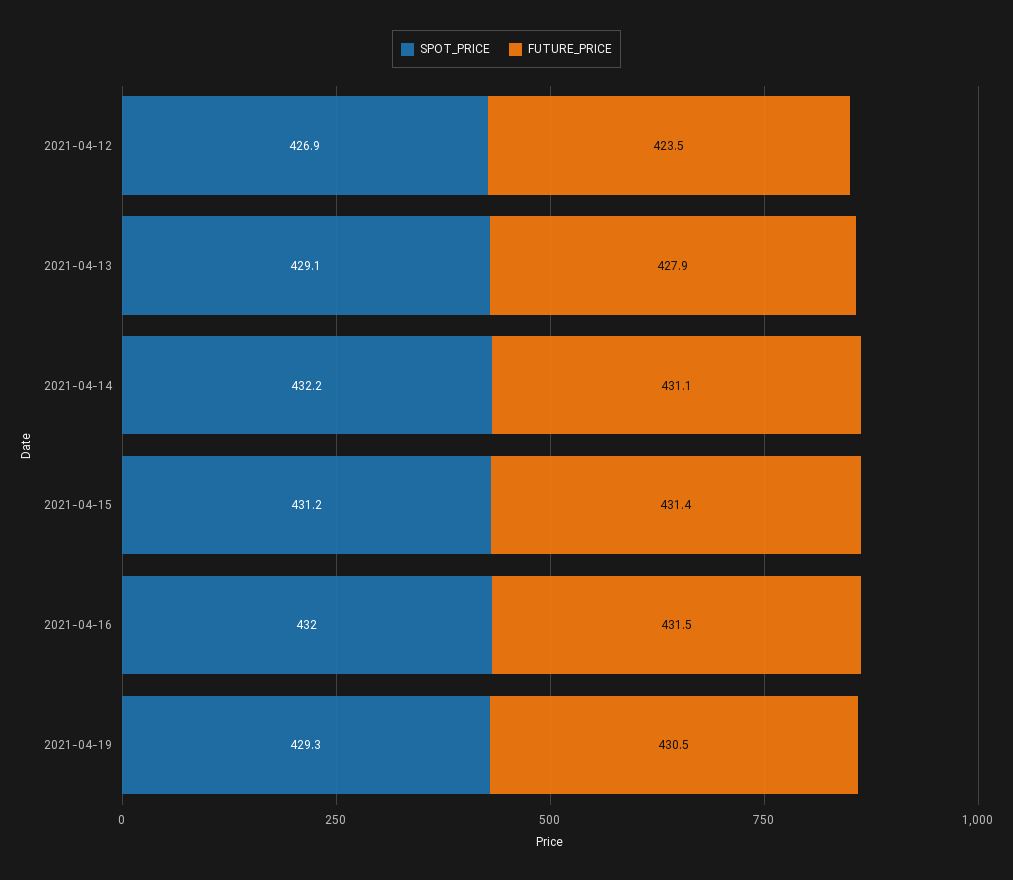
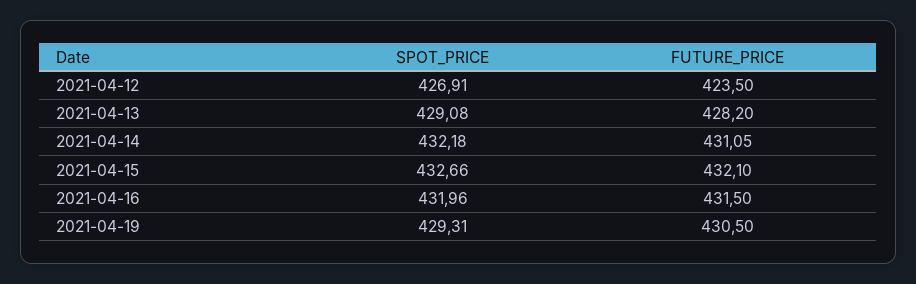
  {
    "SPOT_PRICE": {
      "2021-04-12": 426.91,
      "2021-04-13": 429.08,
      "2021-04-14": 432.18,
-     "2021-04-15": 431.2,
+     "2021-04-15": 432.66,
      "2021-04-16": 431.96,
      "2021-04-19": 429.31
    },
    "FUTURE_PRICE": {
      "2021-04-12": 423.5,
-     "2021-04-13": 427.9,
+     "2021-04-13": 428.2,
      "2021-04-14": 431.05,
-     "2021-04-15": 431.4,
+     "2021-04-15": 432.1,
      "2021-04-16": 431.5,
      "2021-04-19": 430.5
    }
  }

